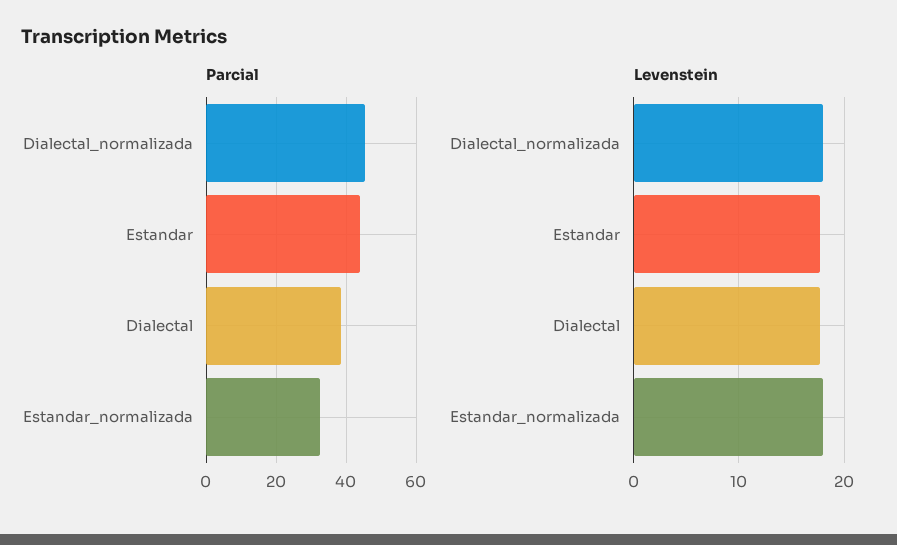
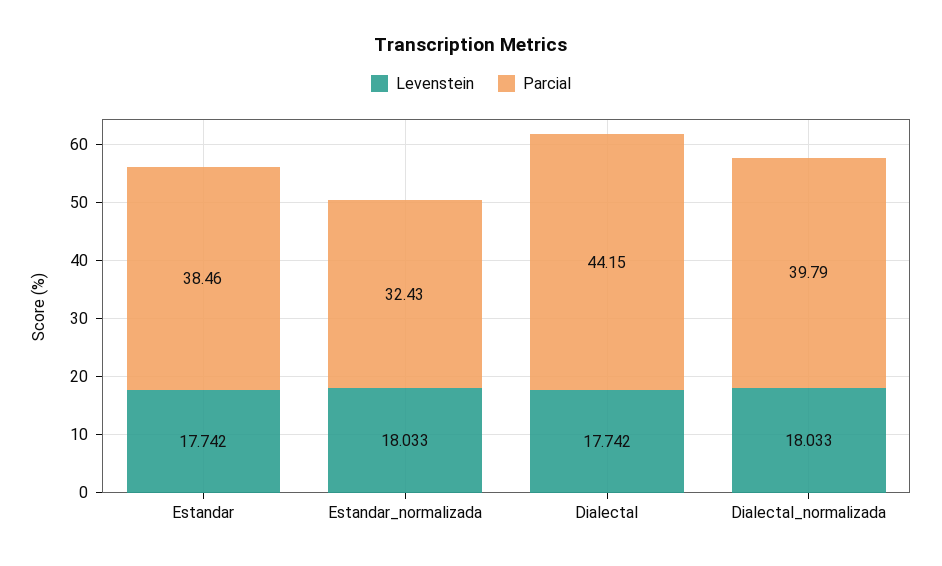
  {
    "Parcial": {
-     "Dialectal_normalizada": 46,
+     "Dialectal_normalizada": 39.79,
-     "Estandar": 44,
+     "Estandar": 38.46,
-     "Dialectal": 38,
+     "Dialectal": 44.15,
      "Estandar_normalizada": 32.43
    },
    "Levenstein": {
      "Dialectal_normalizada": 18.033,
      "Estandar": 17.742,
      "Dialectal": 17.742,
      "Estandar_normalizada": 18.033
    }
  }

